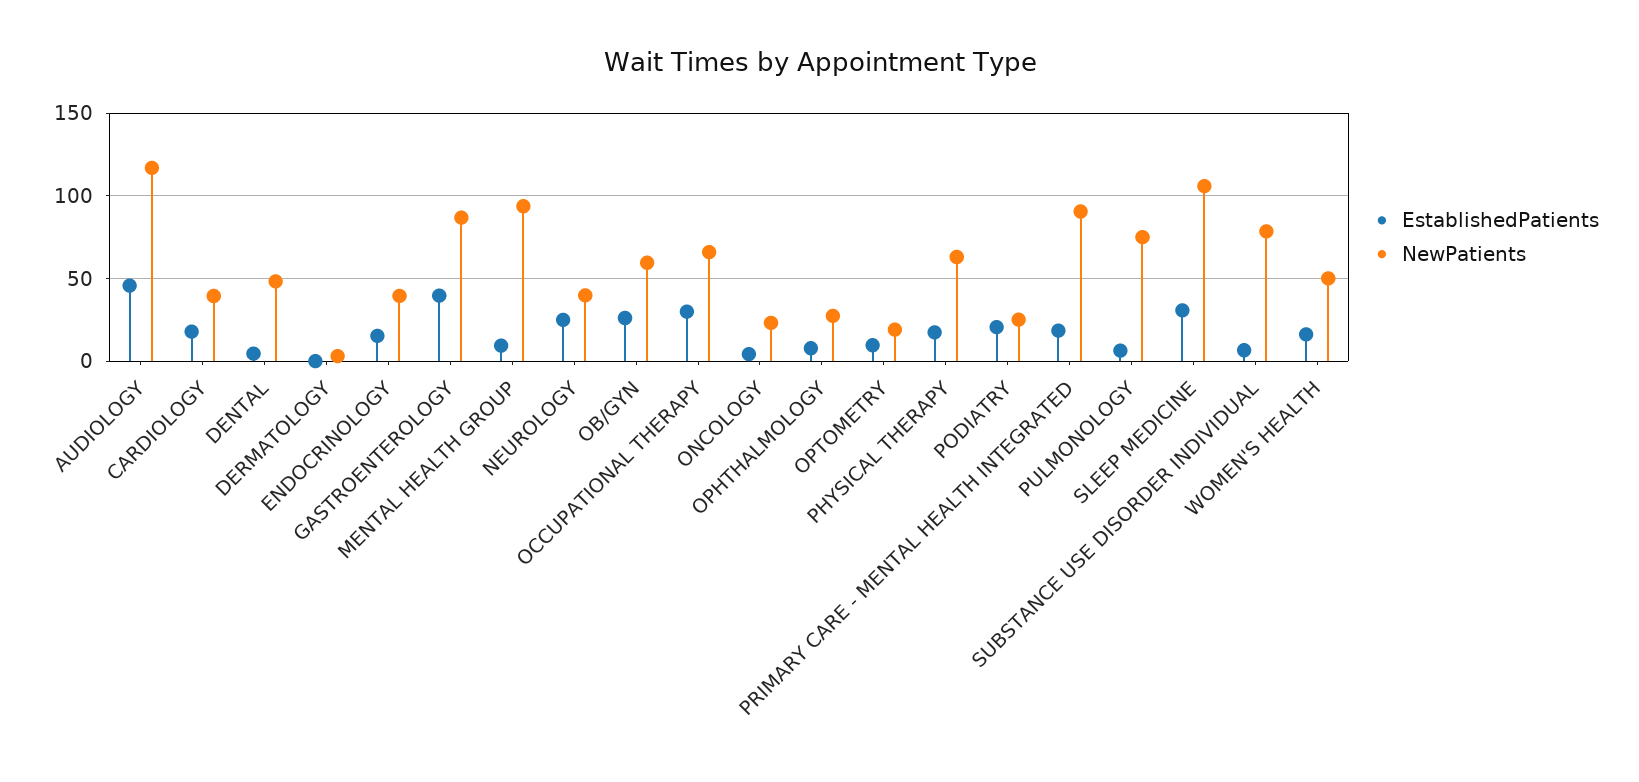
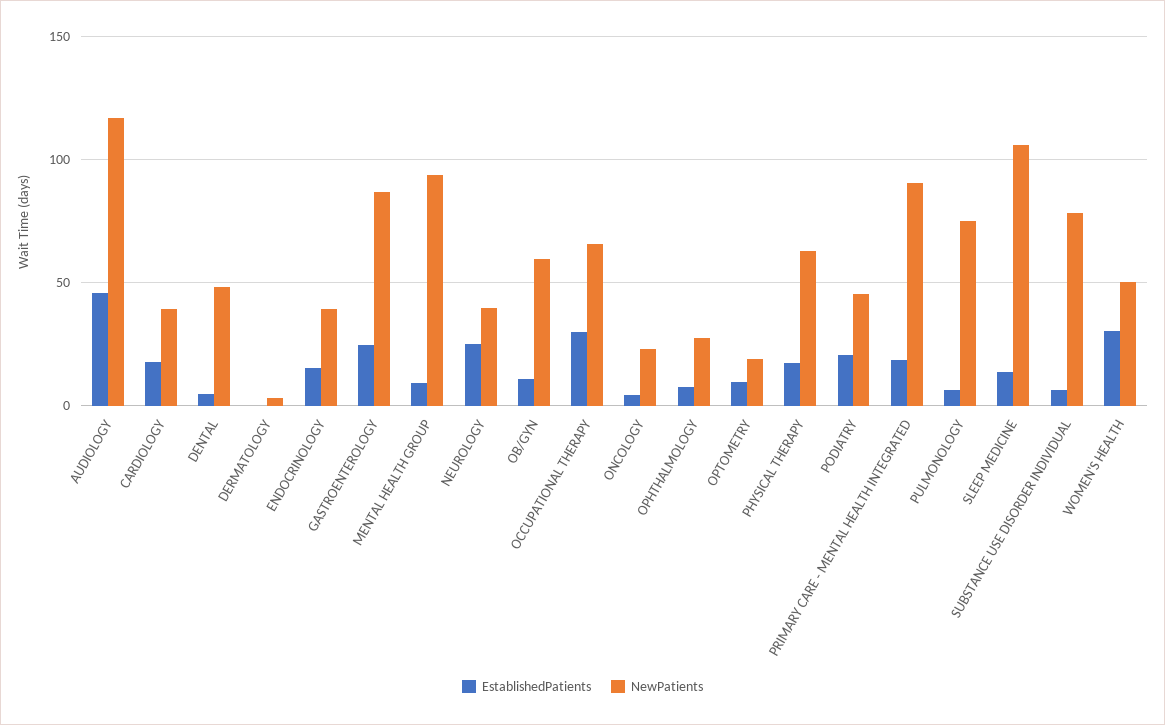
  {
    "EstablishedPatients": {
      "AUDIOLOGY": 45,
      "CARDIOLOGY": 20,
      "DENTAL": 5,
      "DERMATOLOGY": 0,
      "ENDOCRINOLOGY": 15,
-     "GASTROENTEROLOGY": 40,
+     "GASTROENTEROLOGY": 25,
      "MENTAL HEALTH GROUP": 10,
      "NEUROLOGY": 25,
-     "OB/GYN": 25,
+     "OB/GYN": 10,
      "OCCUPATIONAL THERAPY": 30,
      "ONCOLOGY": 5,
      "OPHTHALMOLOGY": 10,
      "OPTOMETRY": 10,
      "PHYSICAL THERAPY": 15,
      "PODIATRY": 20,
      "PRIMARY CARE - MENTAL HEALTH INTEGRATED": 20,
      "PULMONOLOGY": 5,
-     "SLEEP MEDICINE": 30,
+     "SLEEP MEDICINE": 15,
      "SUBSTANCE USE DISORDER INDIVIDUAL": 5,
-     "WOMEN'S HEALTH": 15
+     "WOMEN'S HEALTH": 30
    },
    "NewPatients": {
      "AUDIOLOGY": 115,
      "CARDIOLOGY": 40,
      "DENTAL": 50,
      "DERMATOLOGY": 5,
      "ENDOCRINOLOGY": 40,
      "GASTROENTEROLOGY": 85,
      "MENTAL HEALTH GROUP": 95,
      "NEUROLOGY": 40,
      "OB/GYN": 60,
      "OCCUPATIONAL THERAPY": 65,
      "ONCOLOGY": 25,
      "OPHTHALMOLOGY": 25,
      "OPTOMETRY": 20,
      "PHYSICAL THERAPY": 65,
-     "PODIATRY": 25,
+     "PODIATRY": 45,
      "PRIMARY CARE - MENTAL HEALTH INTEGRATED": 90,
      "PULMONOLOGY": 75,
      "SLEEP MEDICINE": 105,
      "SUBSTANCE USE DISORDER INDIVIDUAL": 80,
      "WOMEN'S HEALTH": 50
    }
  }

